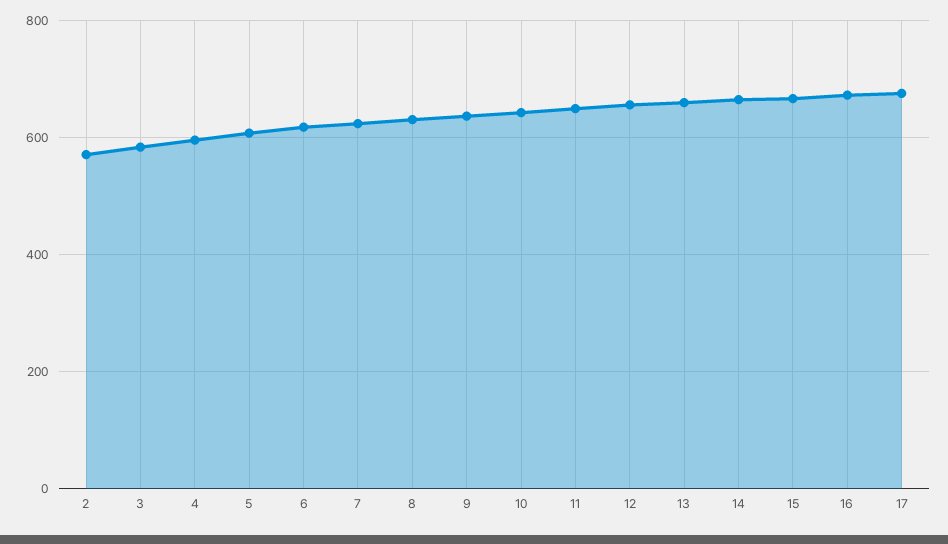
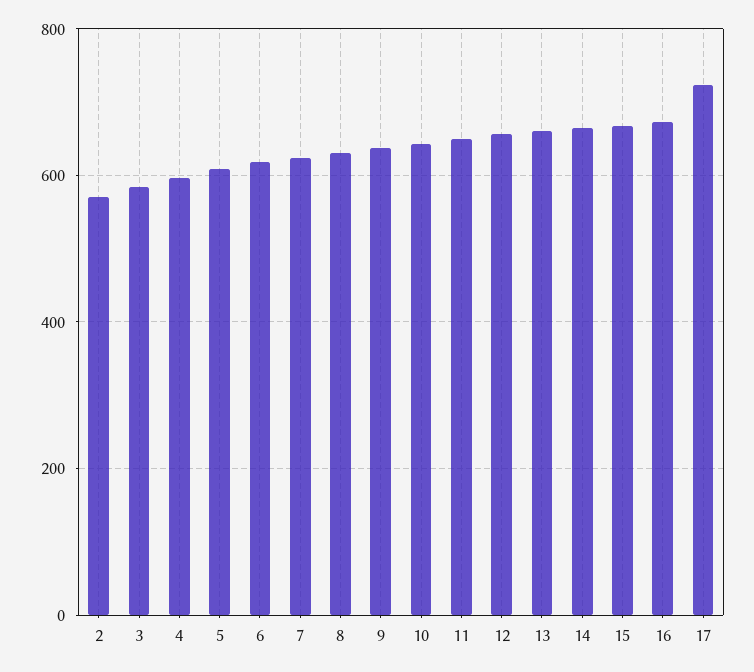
  {
    "2": 580,
    "3": 580,
    "4": 600,
    "5": 600,
    "6": 620,
    "7": 620,
    "8": 640,
    "9": 640,
    "10": 640,
    "11": 660,
    "12": 660,
    "13": 660,
    "14": 660,
    "15": 660,
    "16": 680,
-   "17": 680
+   "17": 720
  }

